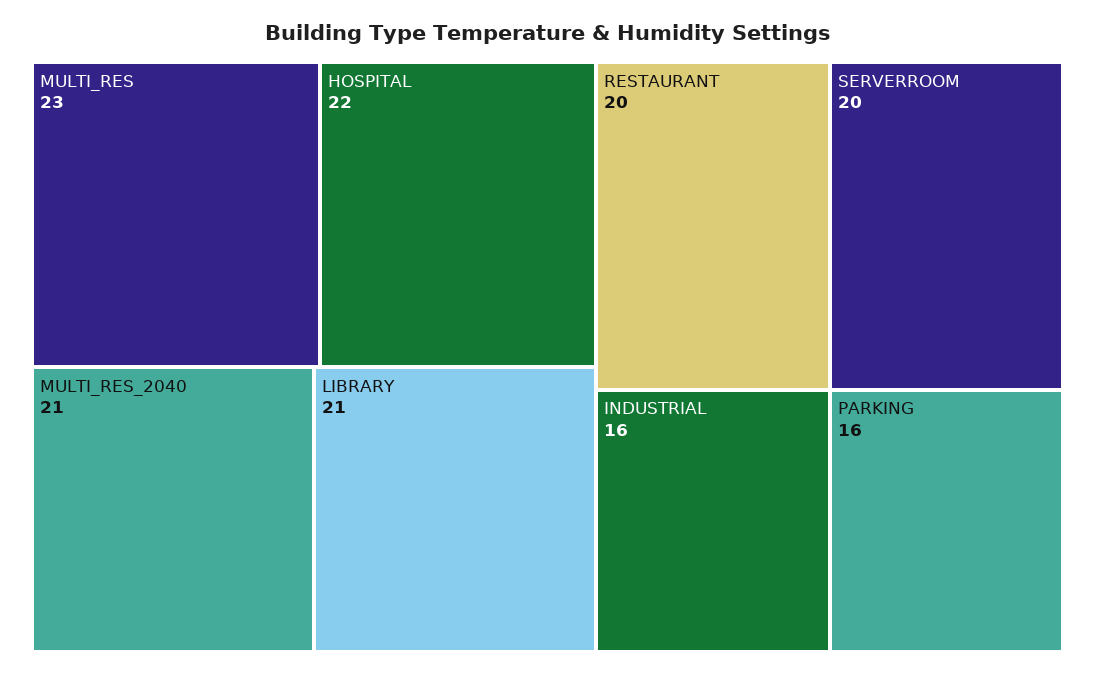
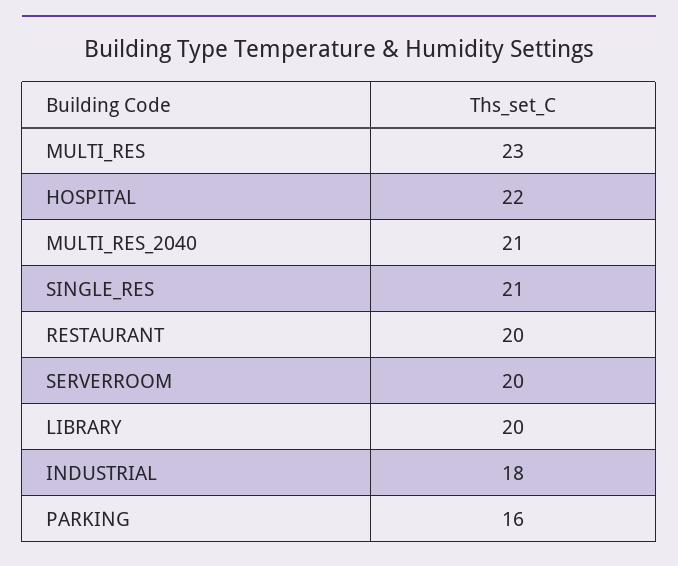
  {
    "MULTI_RES": 23,
    "HOSPITAL": 22,
    "MULTI_RES_2040": 21,
-   "LIBRARY": 21,
+   "LIBRARY": 20,
    "RESTAURANT": 20,
    "SERVERROOM": 20,
-   "INDUSTRIAL": 16,
+   "INDUSTRIAL": 18,
-   "PARKING": 16
+   "PARKING": 16,
+   "SINGLE_RES": 21
  }

